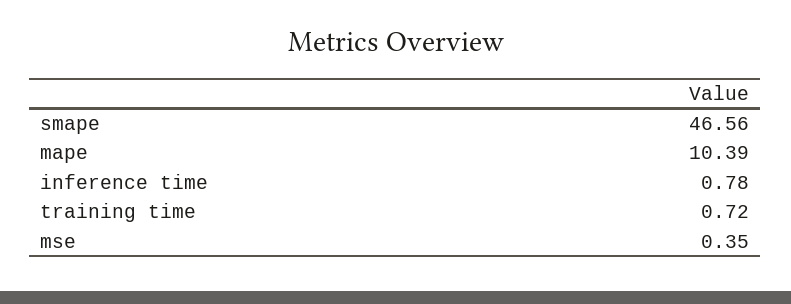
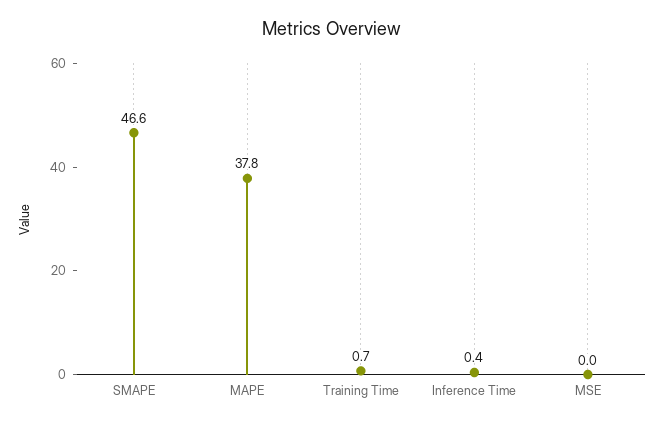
  {
    "smape": 46.56,
-   "mape": 10.39,
+   "mape": 37.8,
-   "inference time": 0.78,
+   "inference time": 0.4,
    "training time": 0.72,
-   "mse": 0.35
+   "mse": 0
  }

